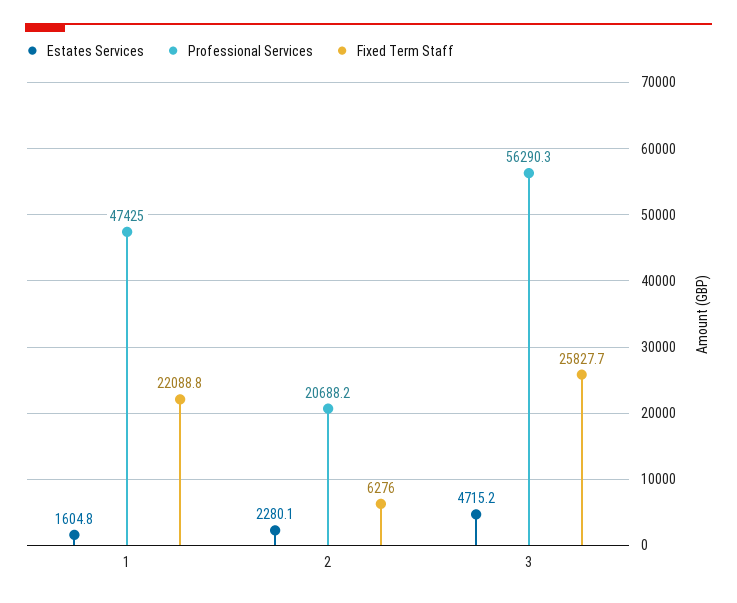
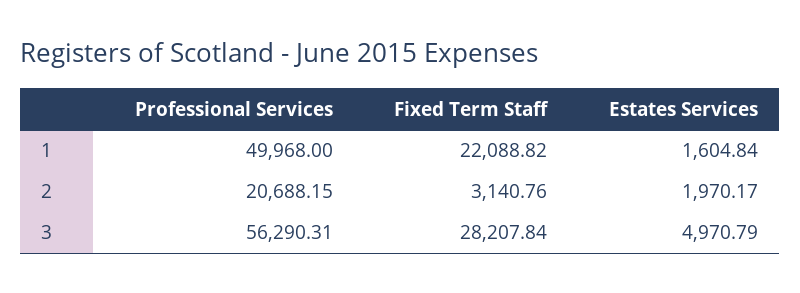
  {
    "Estates Services": {
      "1": 1604.84,
-     "2": 2280.1,
+     "2": 1970.17,
-     "3": 4715.2
+     "3": 4970.79
    },
    "Professional Services": {
-     "1": 47425,
+     "1": 49968,
      "2": 20688.15,
      "3": 56290.31
    },
    "Fixed Term Staff": {
      "1": 22088.82,
-     "2": 6276,
+     "2": 3140.76,
-     "3": 25827.7
+     "3": 28207.84
    }
  }

